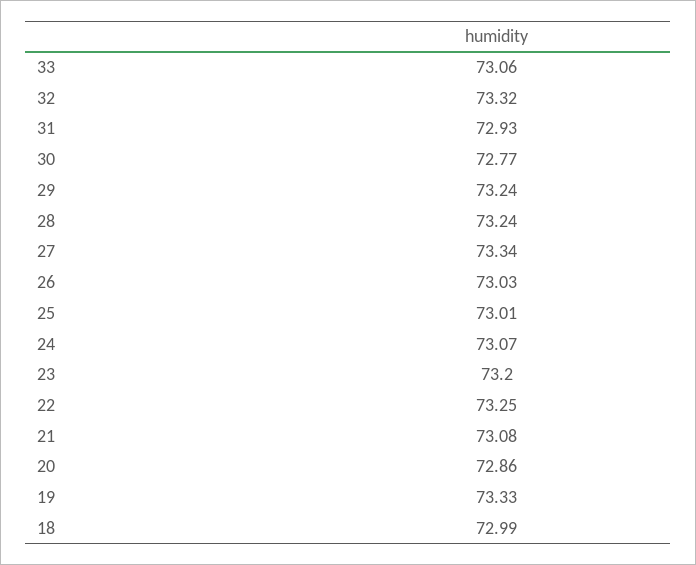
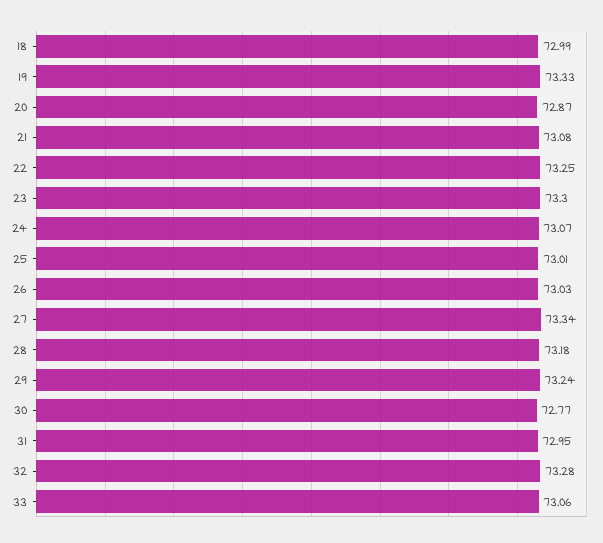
  {
    "33": 73.06,
-   "32": 73.32,
+   "32": 73.28,
-   "31": 72.93,
+   "31": 72.95,
    "30": 72.77,
    "29": 73.24,
-   "28": 73.24,
+   "28": 73.18,
    "27": 73.34,
    "26": 73.03,
    "25": 73.01,
    "24": 73.07,
-   "23": 73.2,
+   "23": 73.3,
    "22": 73.25,
    "21": 73.08,
-   "20": 72.86,
+   "20": 72.87,
    "19": 73.33,
    "18": 72.99
  }

